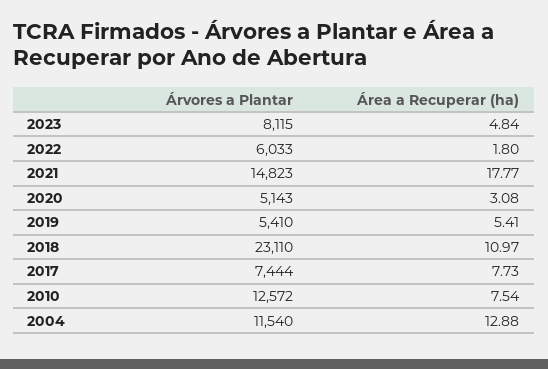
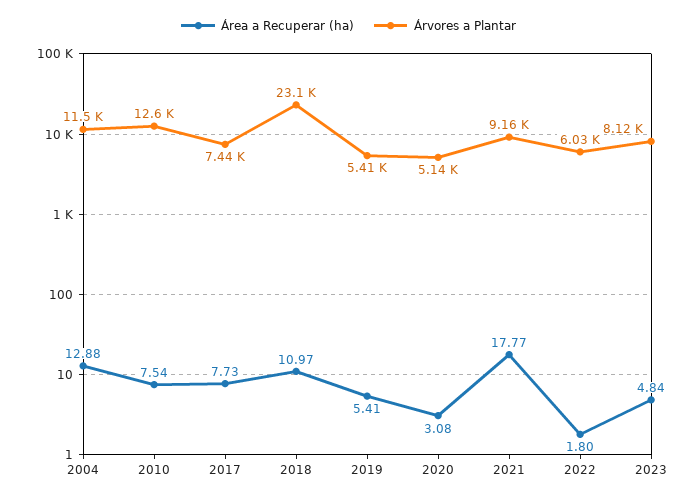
  {
    "Árvores a Plantar": {
      "2023": 8115,
      "2022": 6033,
-     "2021": 14823,
+     "2021": 9160,
      "2020": 5143,
      "2019": 5410,
      "2018": 23110,
      "2017": 7444,
      "2010": 12572,
      "2004": 11540
    },
    "Área a Recuperar (ha)": {
      "2023": 4.84,
      "2022": 1.8,
      "2021": 17.77,
      "2020": 3.08,
      "2019": 5.41,
      "2018": 10.97,
      "2017": 7.73,
      "2010": 7.54,
      "2004": 12.88
    }
  }

